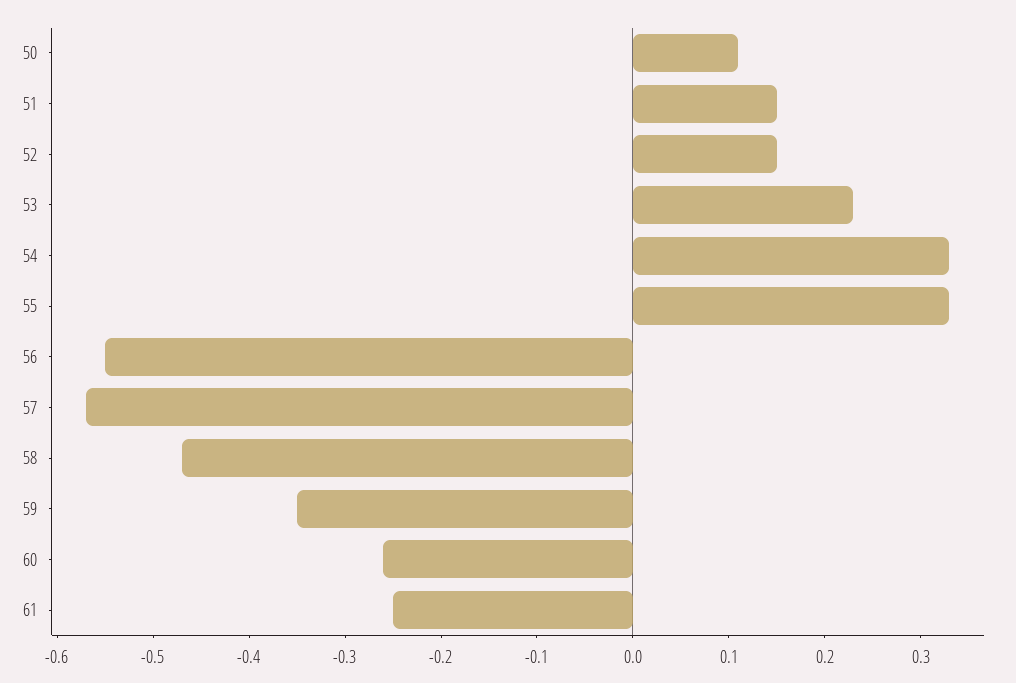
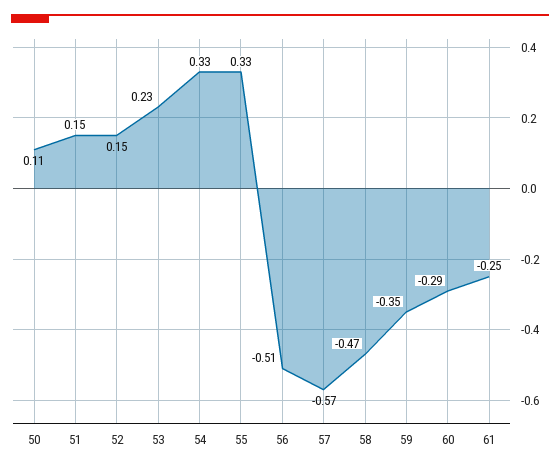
  {
    "50": 0.11,
    "51": 0.15,
    "52": 0.15,
    "53": 0.23,
    "54": 0.33,
    "55": 0.33,
-   "56": -0.55,
+   "56": -0.51,
    "57": -0.57,
    "58": -0.47,
    "59": -0.35,
-   "60": -0.26,
+   "60": -0.29,
    "61": -0.25
  }

